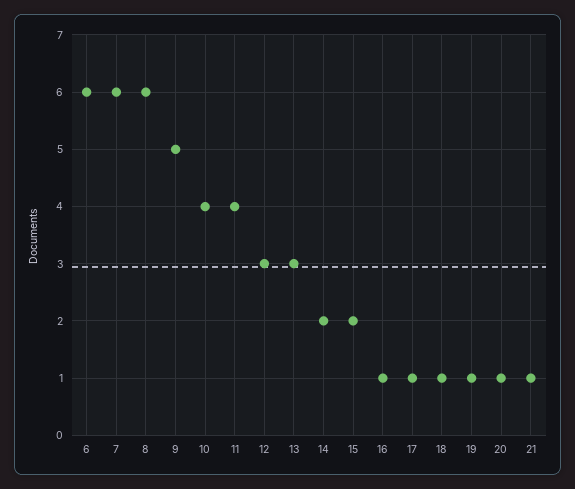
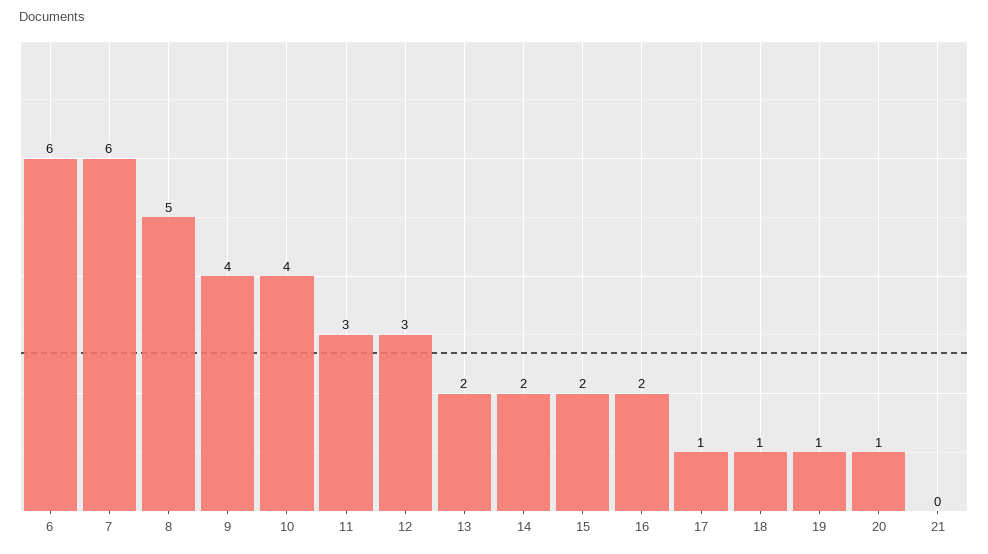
  {
    "6": 6,
    "7": 6,
-   "8": 6,
+   "8": 5,
-   "9": 5,
+   "9": 4,
    "10": 4,
-   "11": 4,
+   "11": 3,
    "12": 3,
-   "13": 3,
+   "13": 2,
    "14": 2,
    "15": 2,
-   "16": 1,
+   "16": 2,
    "17": 1,
    "18": 1,
    "19": 1,
    "20": 1,
-   "21": 1
+   "21": 0
  }

